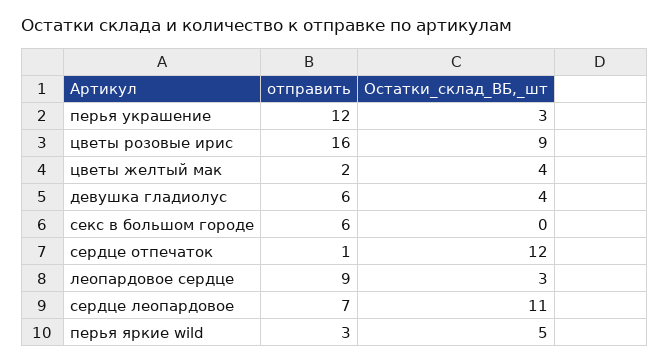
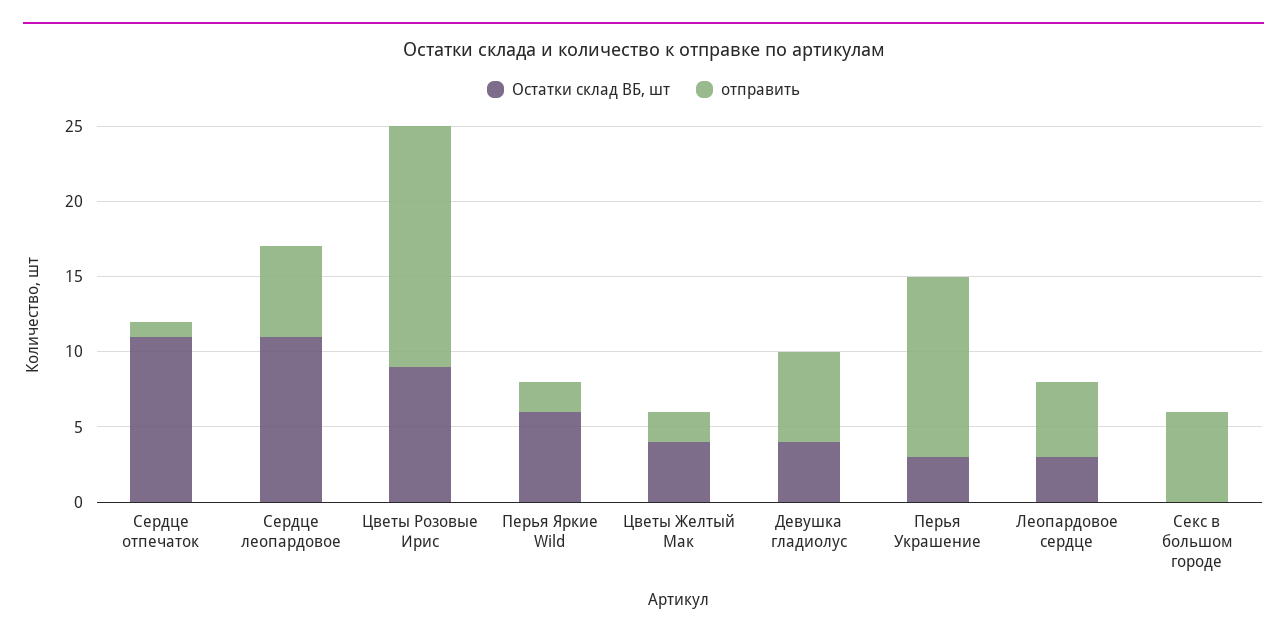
  {
    "отправить": {
      "перья украшение": 12,
      "цветы розовые ирис": 16,
      "цветы желтый мак": 2,
      "девушка гладиолус": 6,
      "секс в большом городе": 6,
      "сердце отпечаток": 1,
-     "леопардовое сердце": 9,
+     "леопардовое сердце": 5,
-     "сердце леопардовое": 7,
+     "сердце леопардовое": 6,
-     "перья яркие wild": 3
+     "перья яркие wild": 2
    },
    "Остатки_склад_ВБ,_шт": {
      "перья украшение": 3,
      "цветы розовые ирис": 9,
      "цветы желтый мак": 4,
      "девушка гладиолус": 4,
      "секс в большом городе": 0,
-     "сердце отпечаток": 12,
+     "сердце отпечаток": 11,
      "леопардовое сердце": 3,
      "сердце леопардовое": 11,
-     "перья яркие wild": 5
+     "перья яркие wild": 6
    }
  }

